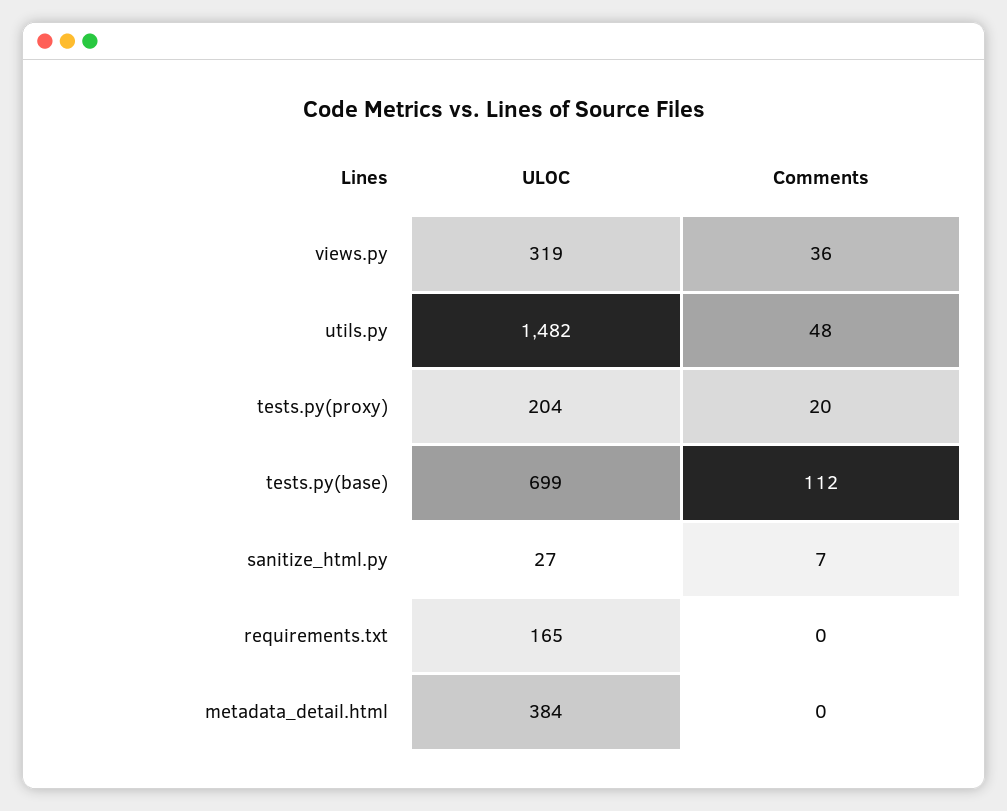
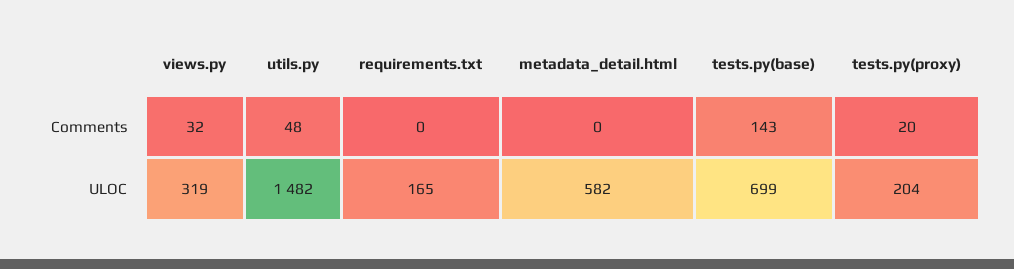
  {
    "ULOC": {
      "views.py": 319,
      "utils.py": 1482,
      "tests.py(proxy)": 204,
      "tests.py(base)": 699,
-     "sanitize_html.py": 27,
      "requirements.txt": 165,
-     "metadata_detail.html": 384
+     "metadata_detail.html": 582
    },
    "Comments": {
-     "views.py": 36,
+     "views.py": 32,
      "utils.py": 48,
      "tests.py(proxy)": 20,
-     "tests.py(base)": 112,
+     "tests.py(base)": 143,
-     "sanitize_html.py": 7,
      "requirements.txt": 0,
      "metadata_detail.html": 0
    }
  }

